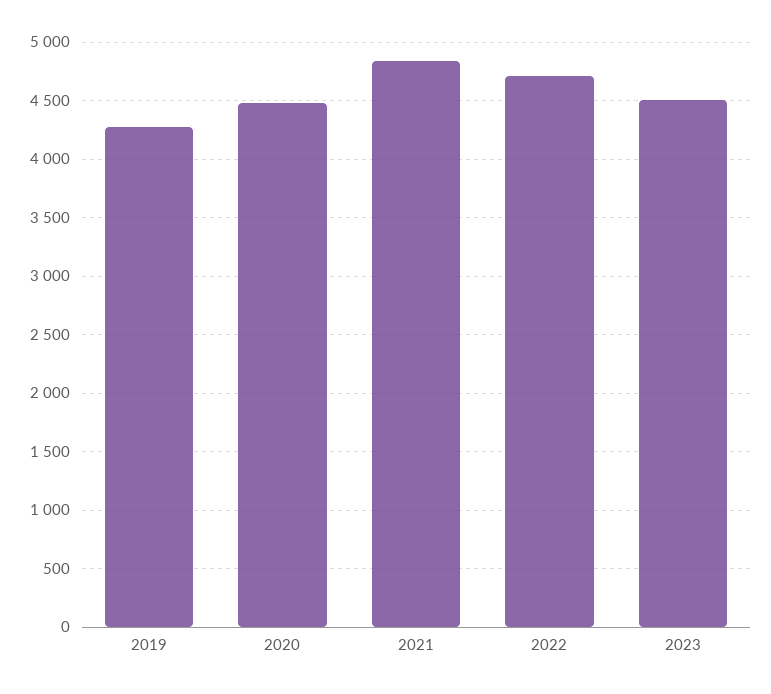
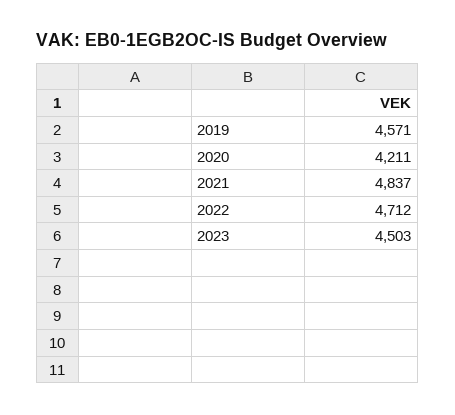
  {
-   "2019": 4300,
+   "2019": 4571,
-   "2020": 4500,
+   "2020": 4211,
    "2021": 4837,
    "2022": 4712,
    "2023": 4503
  }

